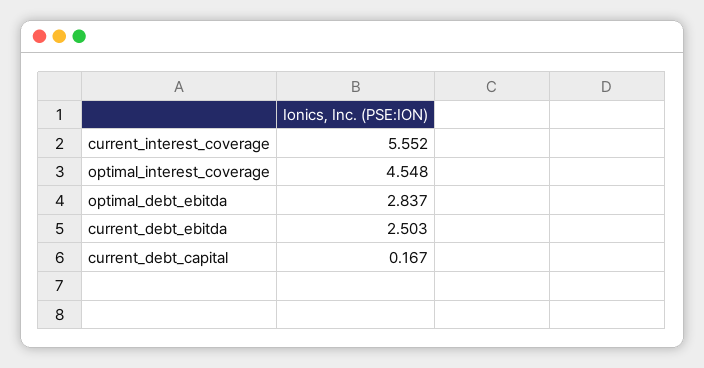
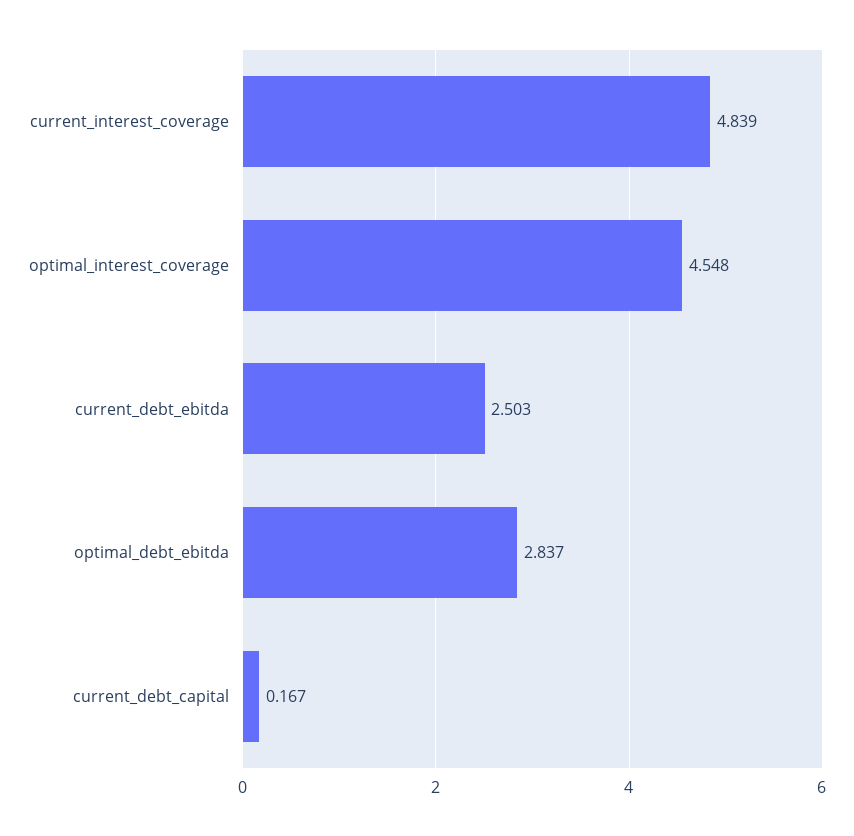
  {
-   "current_interest_coverage": 5.552,
+   "current_interest_coverage": 4.839,
    "optimal_interest_coverage": 4.548,
    "optimal_debt_ebitda": 2.837,
    "current_debt_ebitda": 2.503,
    "current_debt_capital": 0.167
  }

